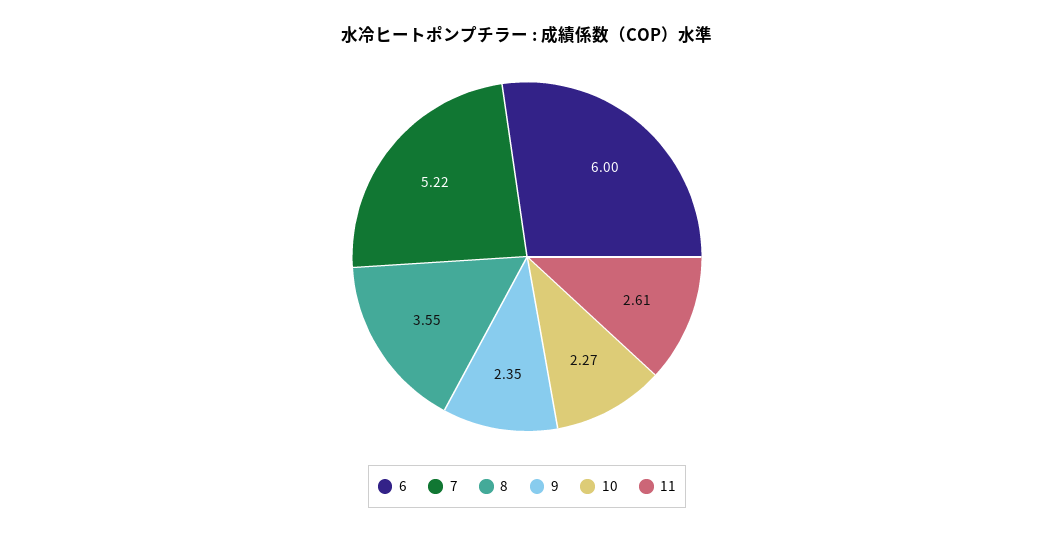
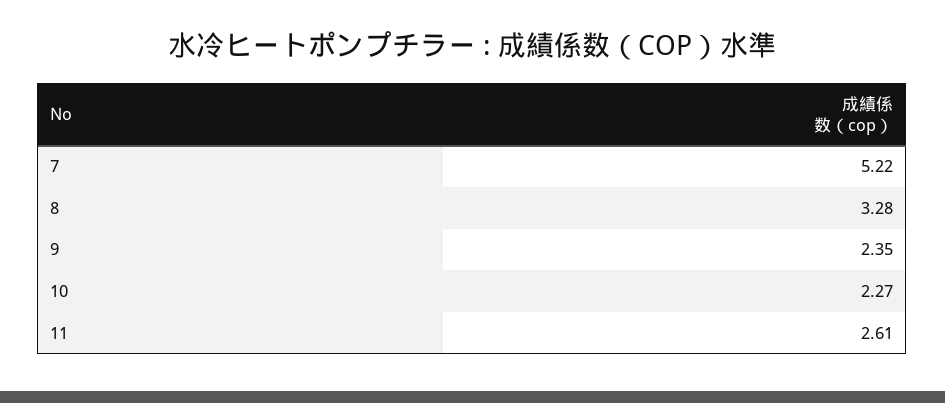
  {
-   "6": 6,
    "7": 5.22,
-   "8": 3.55,
+   "8": 3.28,
    "9": 2.35,
    "10": 2.27,
    "11": 2.61
  }

